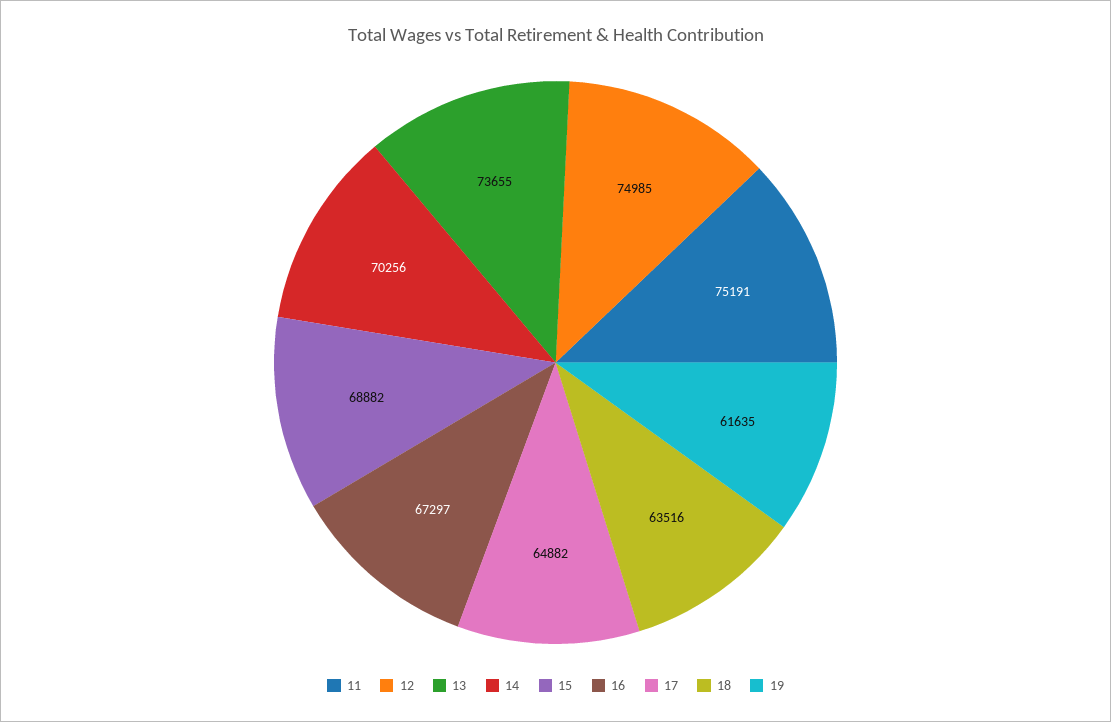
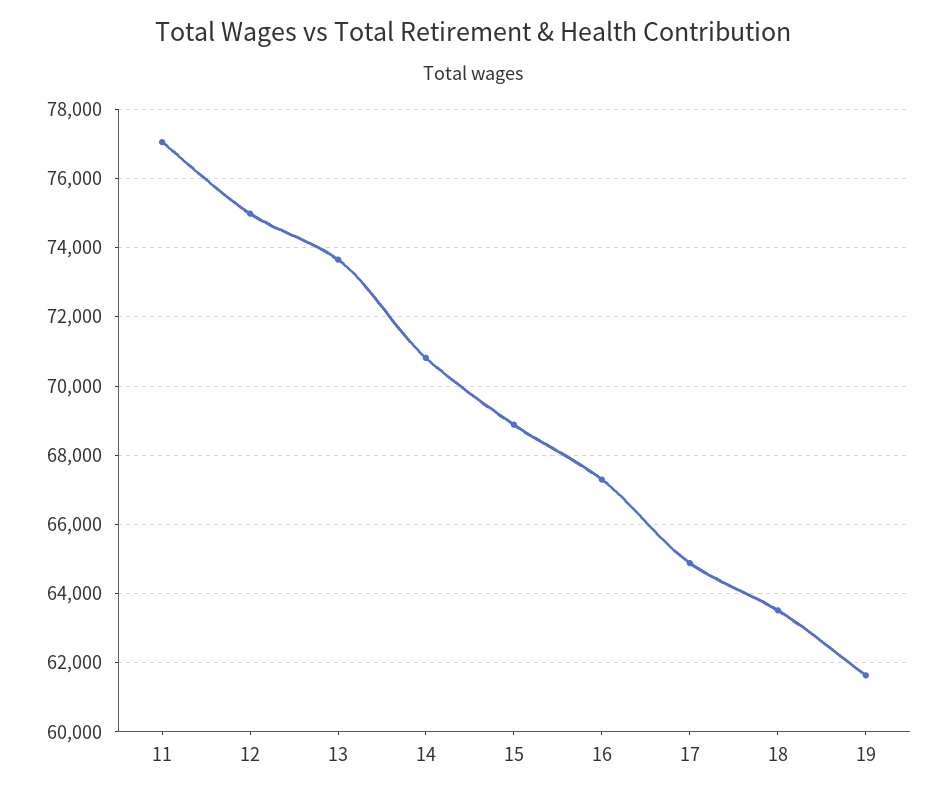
  {
-   "11": 75191,
+   "11": 77000,
    "12": 74985,
    "13": 73655,
-   "14": 70256,
+   "14": 70800,
    "15": 68882,
    "16": 67297,
    "17": 64882,
    "18": 63516,
    "19": 61635
  }

